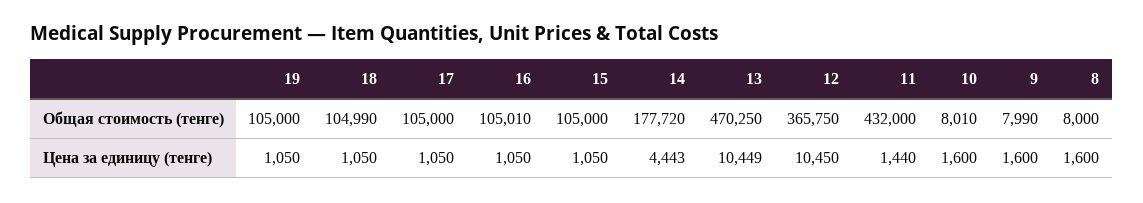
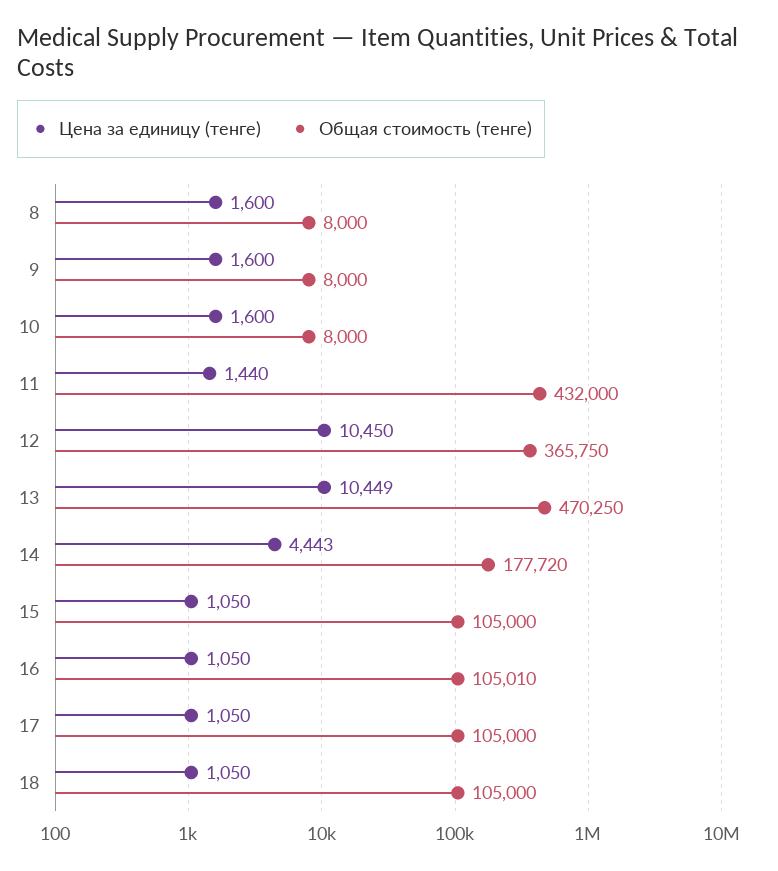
  {
    "Общая стоимость (тенге)": {
-     "19": 105000,
-     "18": 104990,
+     "18": 105000,
      "17": 105000,
      "16": 105010,
      "15": 105000,
      "14": 177720,
      "13": 470250,
      "12": 365750,
      "11": 432000,
-     "10": 8010,
+     "10": 8000,
-     "9": 7990,
+     "9": 8000,
      "8": 8000
    },
    "Цена за единицу (тенге)": {
-     "19": 1050,
      "18": 1050,
      "17": 1050,
      "16": 1050,
      "15": 1050,
      "14": 4443,
      "13": 10449,
      "12": 10450,
      "11": 1440,
      "10": 1600,
      "9": 1600,
      "8": 1600
    }
  }

